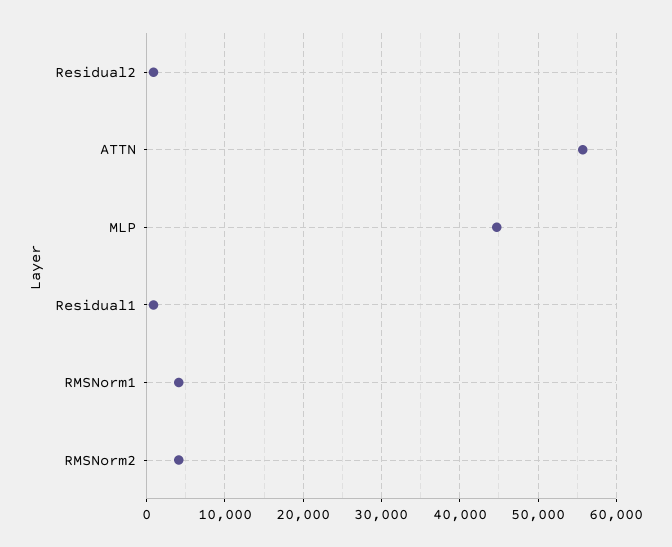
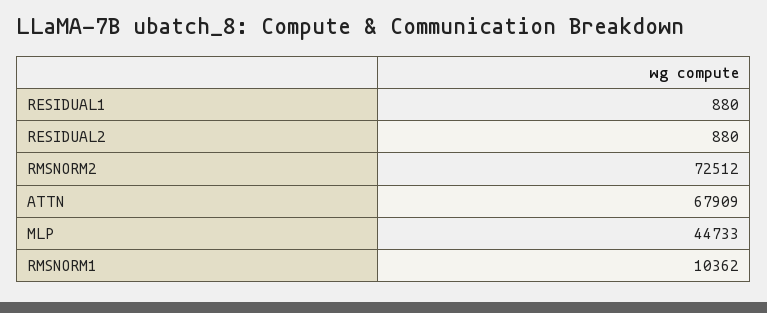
  {
    "Residual2": 880,
-   "ATTN": 56000,
+   "ATTN": 67909,
    "MLP": 44733,
    "Residual1": 880,
-   "RMSNorm1": 4000,
+   "RMSNorm1": 10362,
-   "RMSNorm2": 4000
+   "RMSNorm2": 72512
  }

